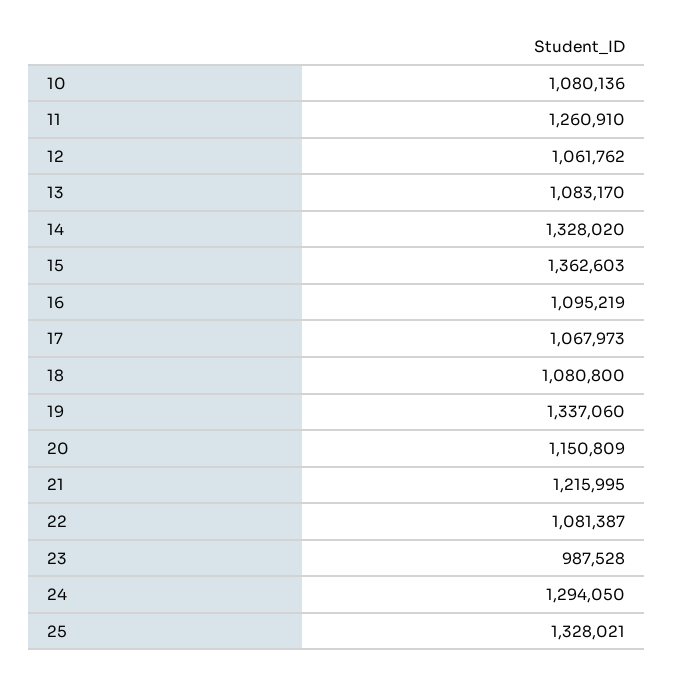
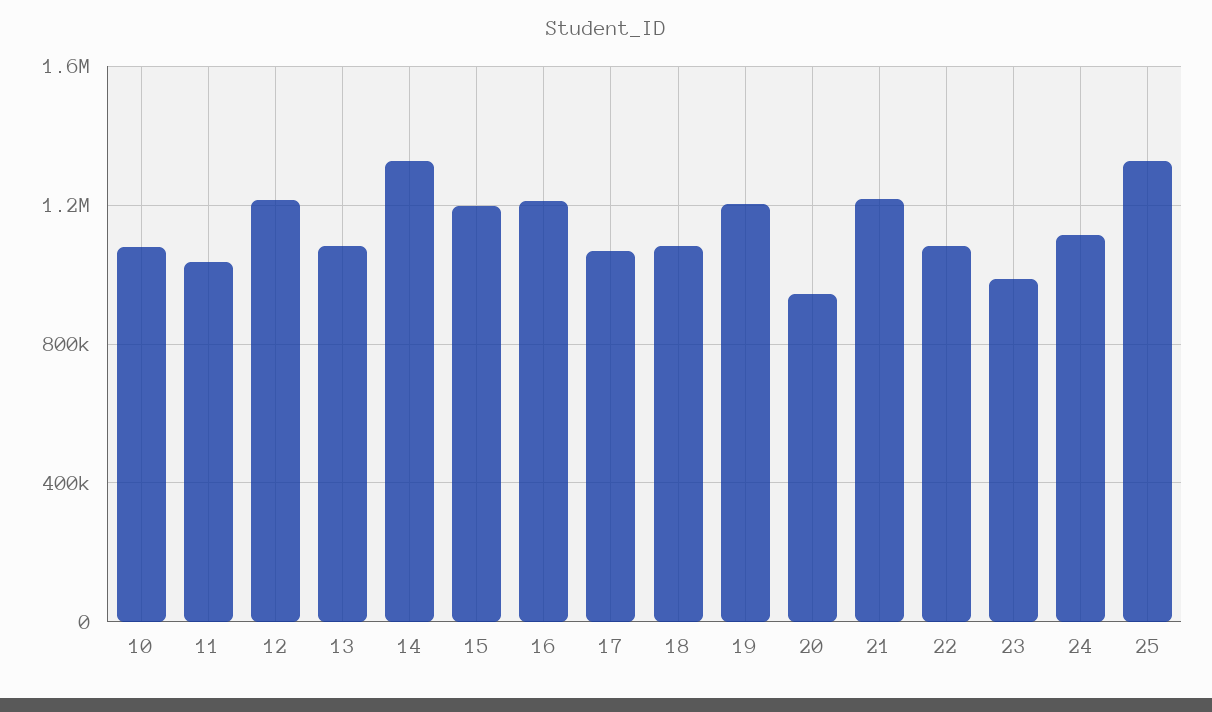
  {
    "10": 1080136,
-   "11": 1260910,
+   "11": 1050000,
-   "12": 1061762,
+   "12": 1200000,
    "13": 1083170,
    "14": 1328020,
-   "15": 1362603,
+   "15": 1200000,
-   "16": 1095219,
+   "16": 1200000,
    "17": 1067973,
    "18": 1080800,
-   "19": 1337060,
+   "19": 1200000,
-   "20": 1150809,
+   "20": 950000,
    "21": 1215995,
    "22": 1081387,
    "23": 987528,
-   "24": 1294050,
+   "24": 1100000,
    "25": 1328021
  }

